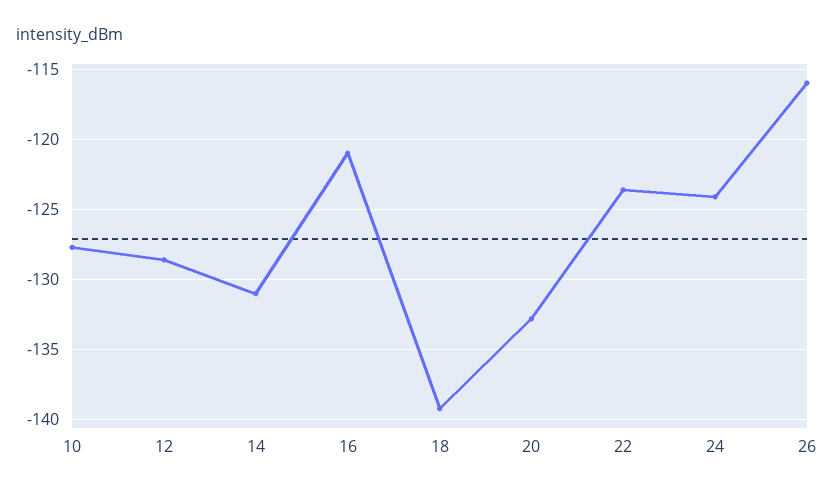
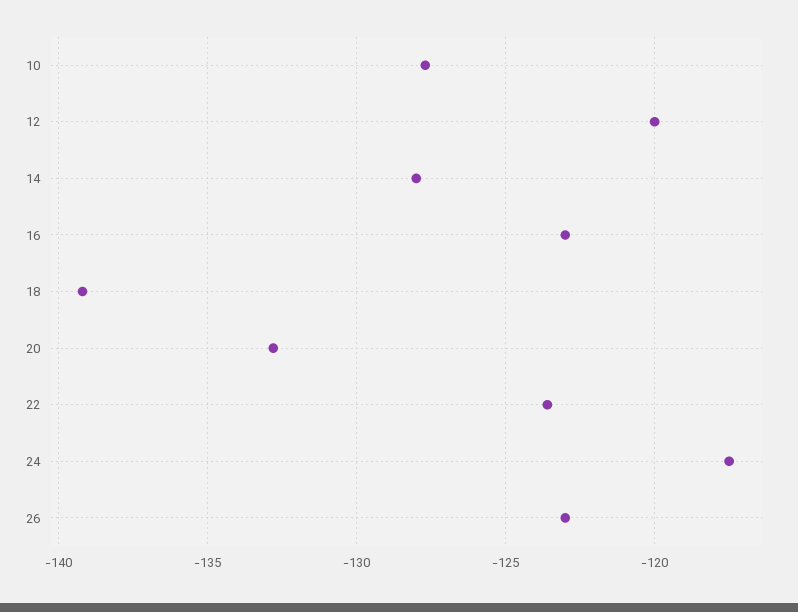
  {
    "10": -127.5,
-   "12": -128.5,
+   "12": -120,
-   "14": -131,
+   "14": -128,
-   "16": -121,
+   "16": -123,
    "18": -139,
    "20": -133,
    "22": -123.5,
-   "24": -124,
+   "24": -117.5,
-   "26": -116
+   "26": -123
  }

